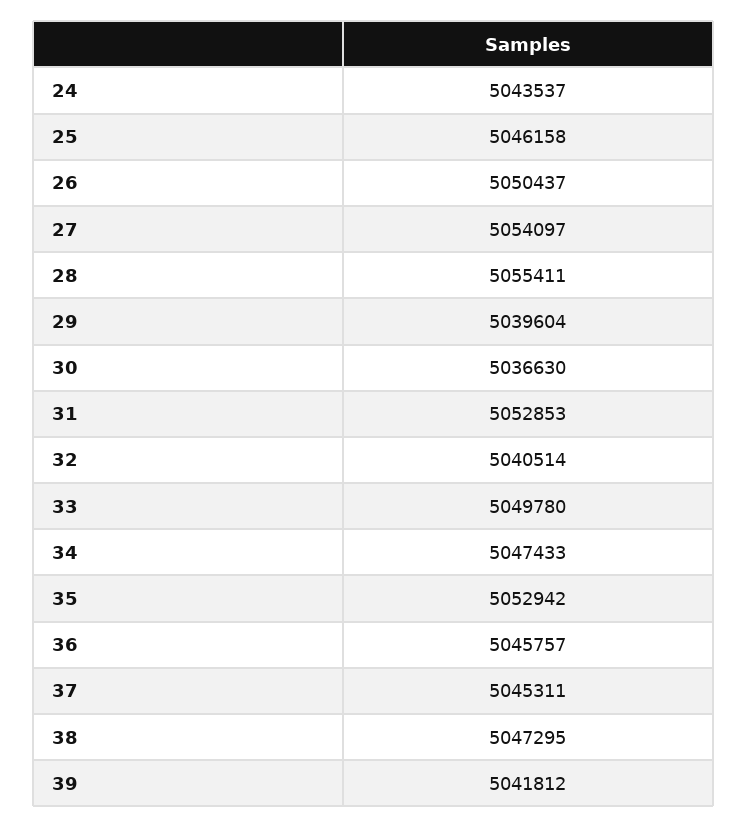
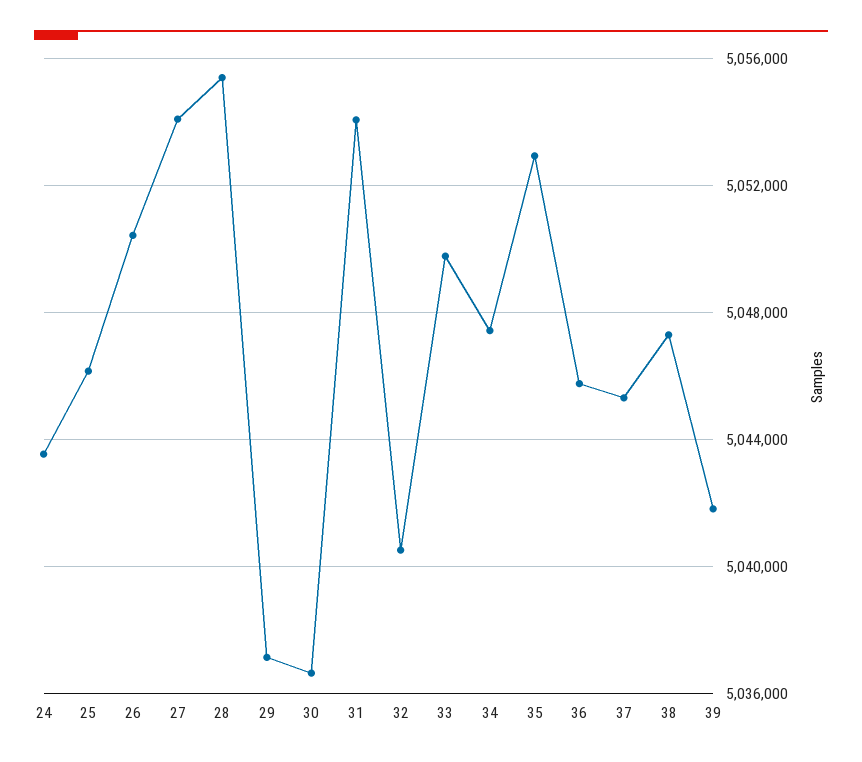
  {
    "24": 5043537,
    "25": 5046158,
    "26": 5050437,
    "27": 5054097,
    "28": 5055411,
-   "29": 5039604,
+   "29": 5037000,
    "30": 5036630,
-   "31": 5052853,
+   "31": 5054000,
    "32": 5040514,
    "33": 5049780,
    "34": 5047433,
    "35": 5052942,
    "36": 5045757,
    "37": 5045311,
    "38": 5047295,
    "39": 5041812
  }

